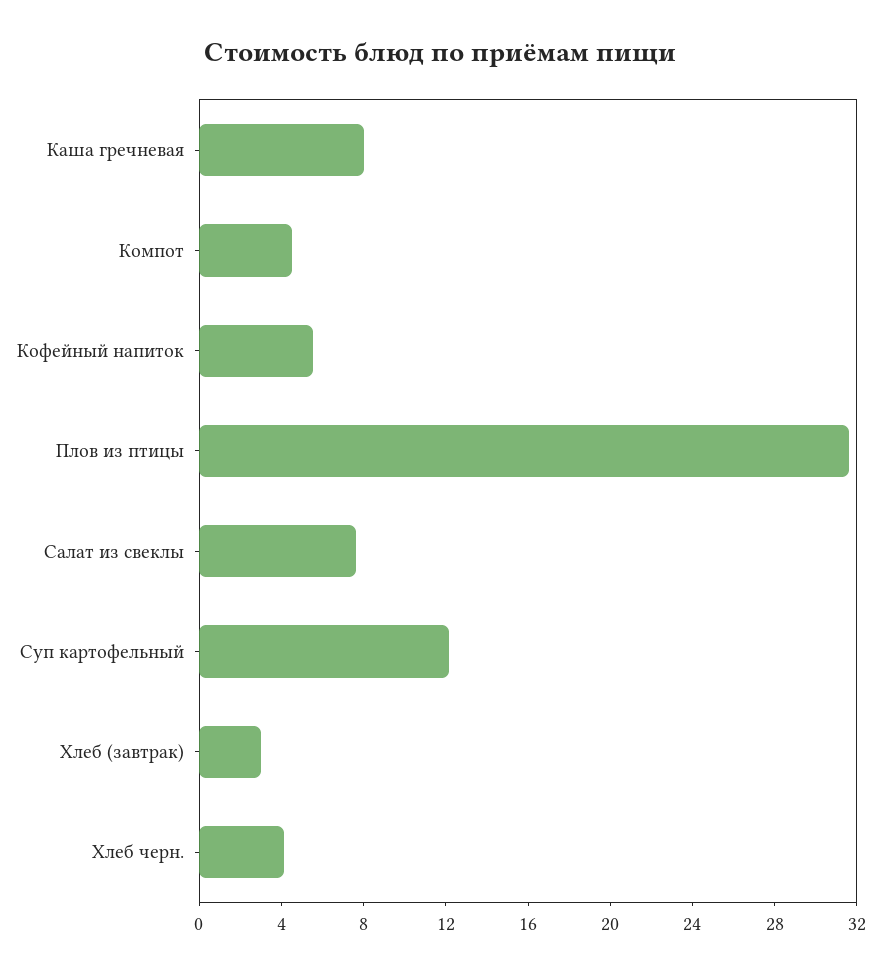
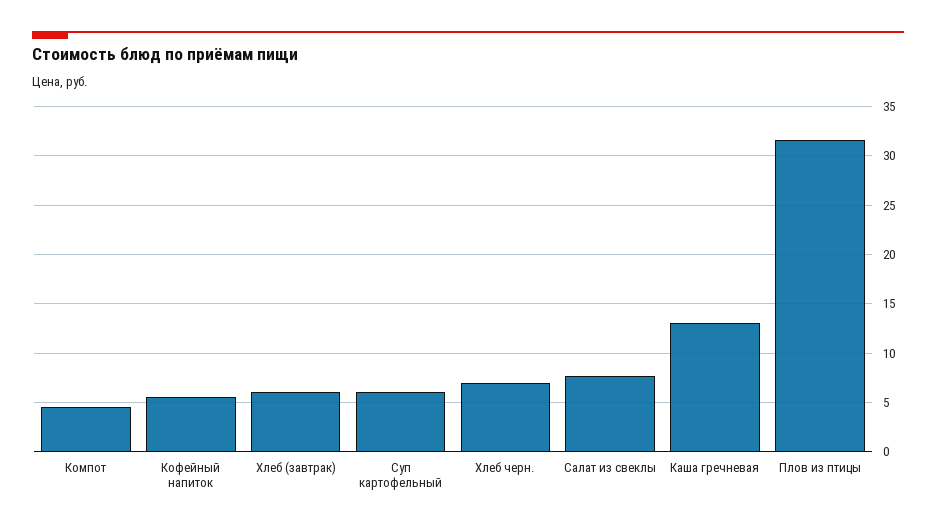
  {
-   "Каша гречневая": 8,
+   "Каша гречневая": 13,
    "Компот": 5,
    "Кофейный напиток": 6,
    "Плов из птицы": 32,
    "Салат из свеклы": 8,
-   "Суп картофельный": 12,
+   "Суп картофельный": 6,
-   "Хлеб (завтрак)": 3,
+   "Хлеб (завтрак)": 6,
-   "Хлеб черн.": 4
+   "Хлеб черн.": 7
  }

